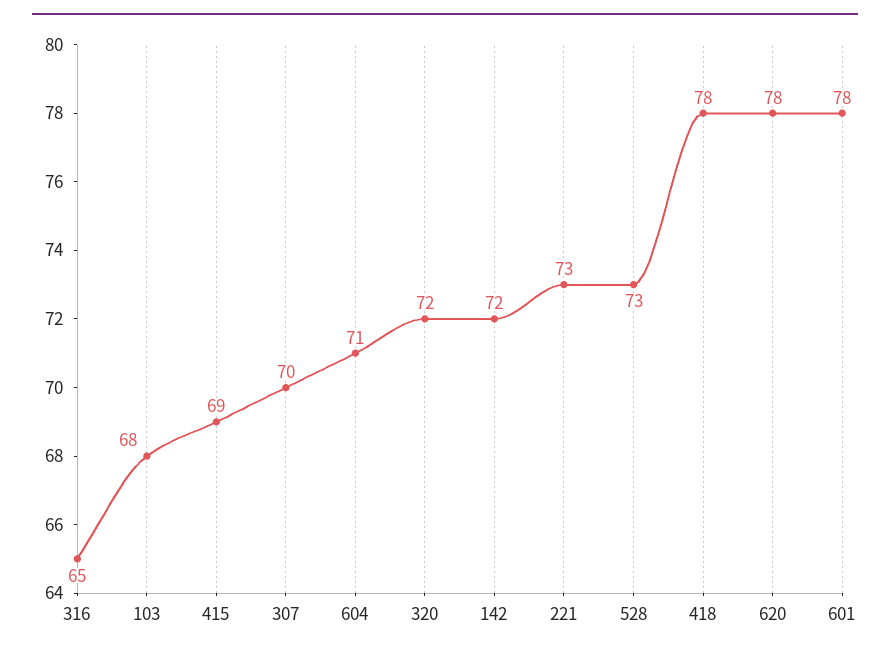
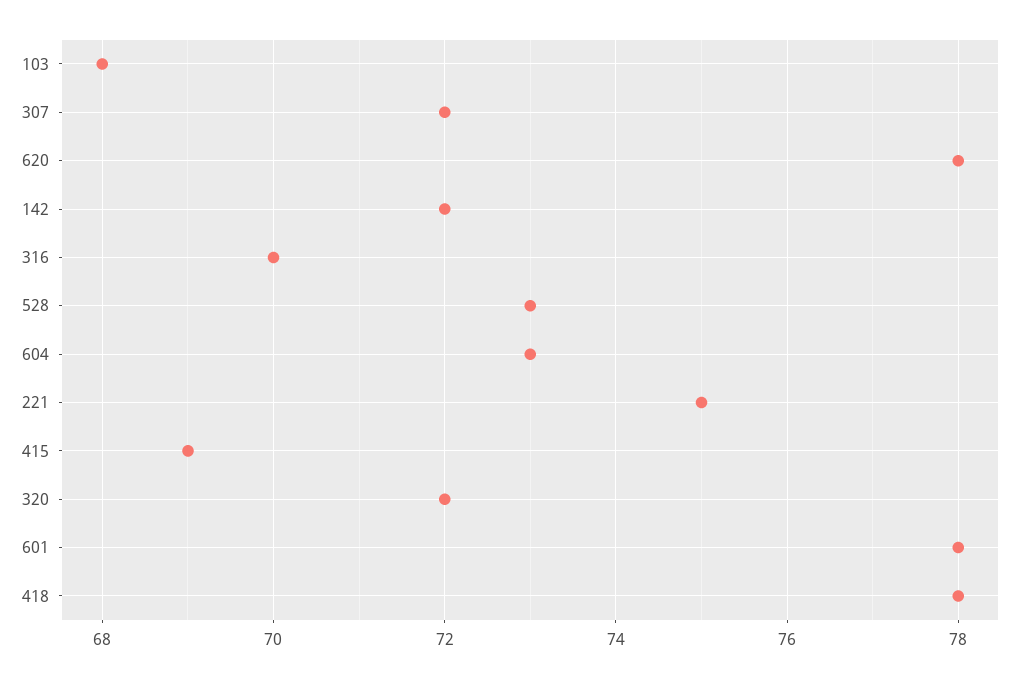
  {
-   "316": 65,
+   "316": 70,
    "103": 68,
    "415": 69,
-   "307": 70,
+   "307": 72,
-   "604": 71,
+   "604": 73,
    "320": 72,
    "142": 72,
-   "221": 73,
+   "221": 75,
    "528": 73,
    "418": 78,
    "620": 78,
    "601": 78
  }

